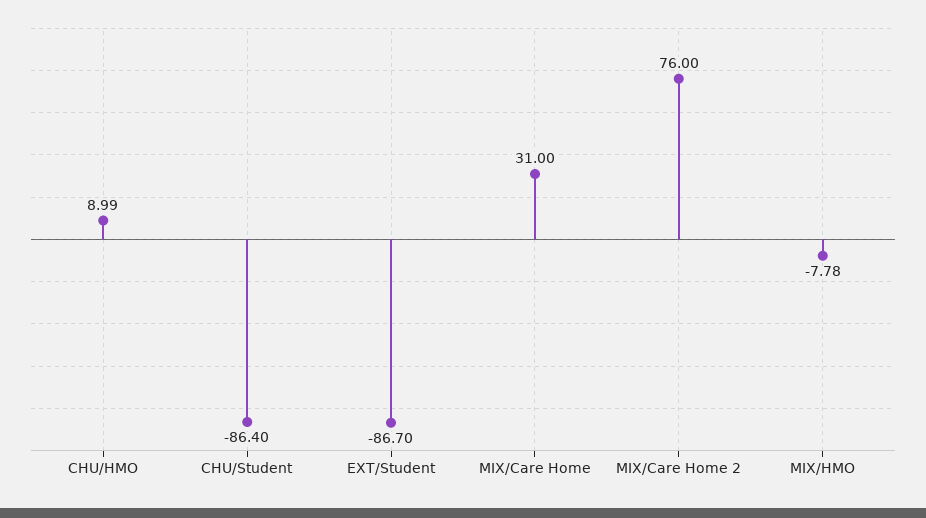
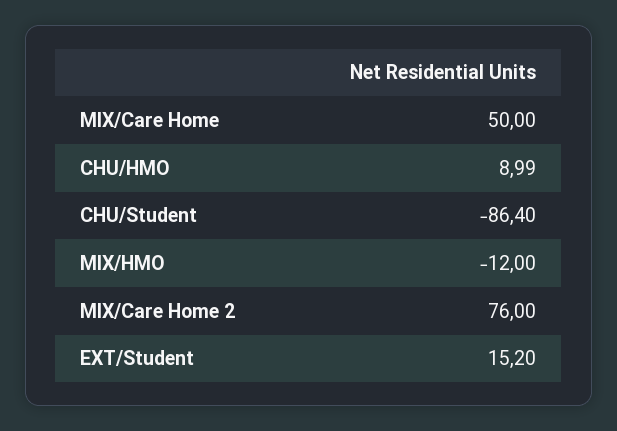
  {
    "CHU/HMO": 8.99,
    "CHU/Student": -86.4,
-   "EXT/Student": -86.7,
+   "EXT/Student": 15.2,
-   "MIX/Care Home": 31,
+   "MIX/Care Home": 50,
    "MIX/Care Home 2": 76,
-   "MIX/HMO": -7.78
+   "MIX/HMO": -12
  }

